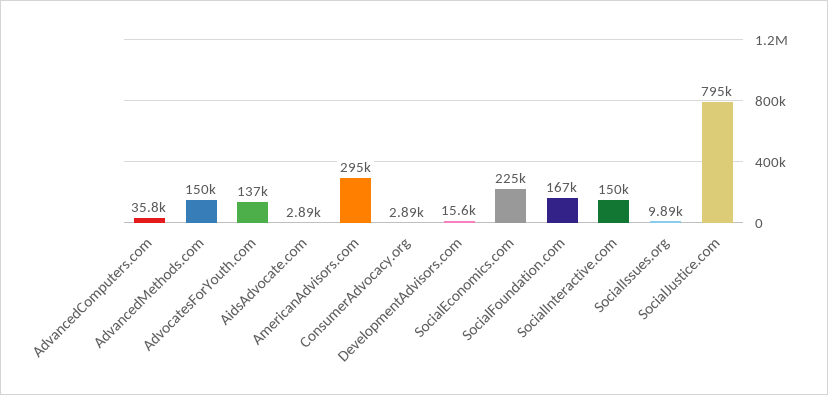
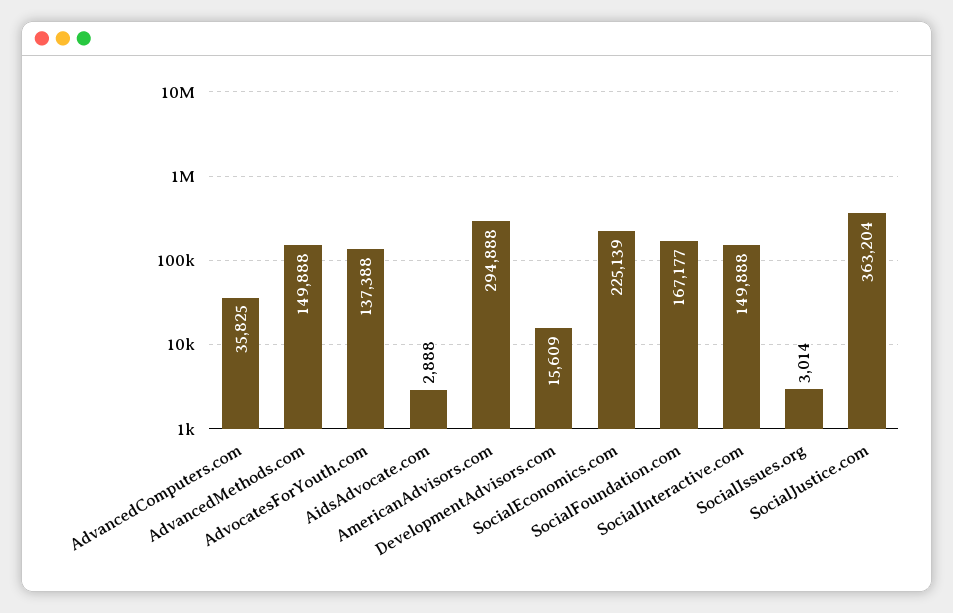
  {
    "AdvancedComputers.com": 35825,
    "AdvancedMethods.com": 149888,
    "AdvocatesForYouth.com": 137388,
    "AidsAdvocate.com": 2888,
    "AmericanAdvisors.com": 294888,
-   "ConsumerAdvocacy.org": 2890,
    "DevelopmentAdvisors.com": 15609,
    "SocialEconomics.com": 225139,
    "SocialFoundation.com": 167177,
    "SocialInteractive.com": 149888,
-   "SocialIssues.org": 9890,
+   "SocialIssues.org": 3014,
-   "SocialJustice.com": 795000
+   "SocialJustice.com": 363204
  }

